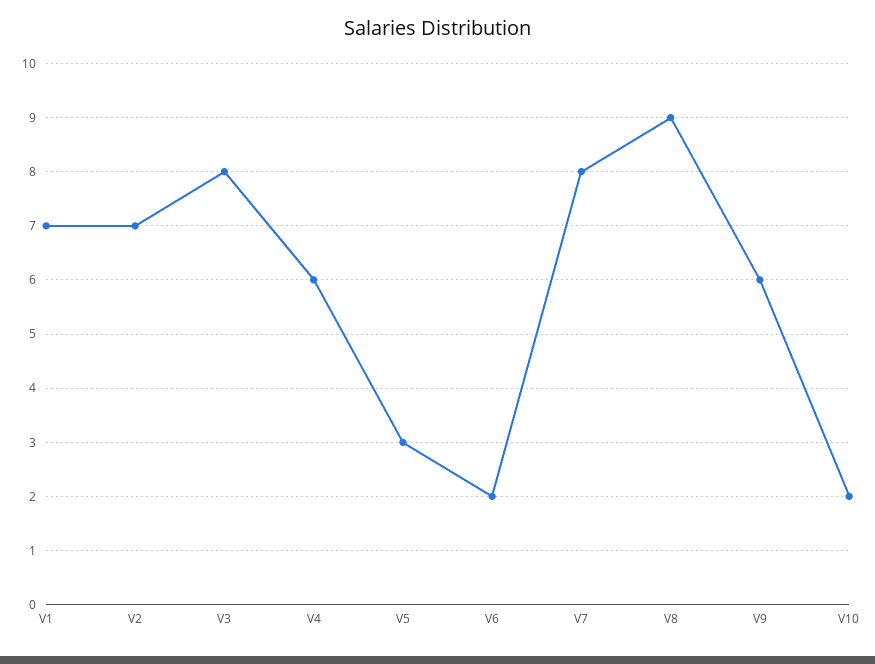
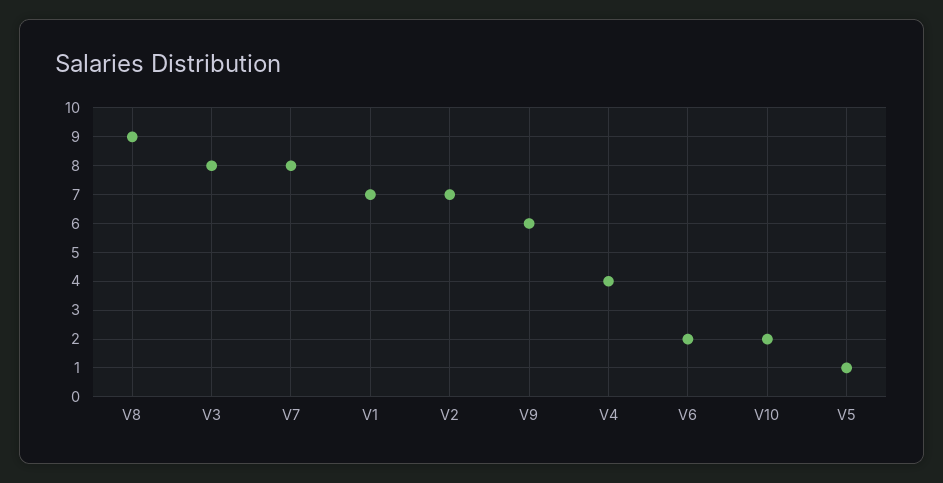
  {
    "V1": 7,
    "V2": 7,
    "V3": 8,
-   "V4": 6,
+   "V4": 4,
-   "V5": 3,
+   "V5": 1,
    "V6": 2,
    "V7": 8,
    "V8": 9,
    "V9": 6,
    "V10": 2
  }

